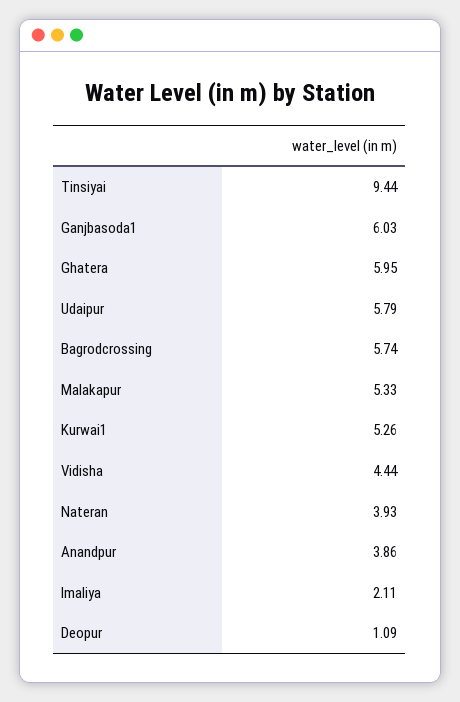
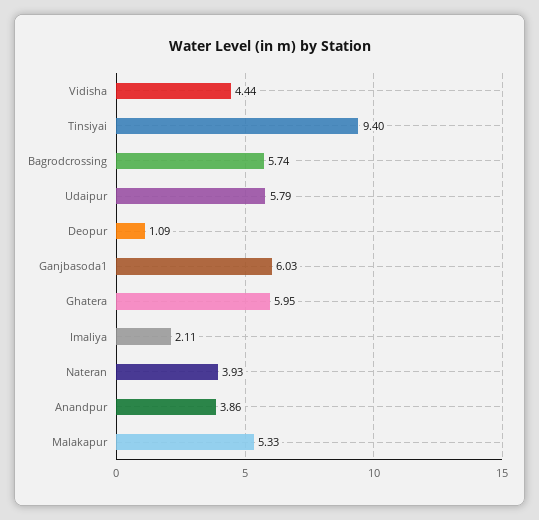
  {
-   "Tinsiyai": 9.44,
+   "Tinsiyai": 9.4,
    "Ganjbasoda1": 6.03,
    "Ghatera": 5.95,
    "Udaipur": 5.79,
    "Bagrodcrossing": 5.74,
    "Malakapur": 5.33,
-   "Kurwai1": 5.26,
    "Vidisha": 4.44,
    "Nateran": 3.93,
    "Anandpur": 3.86,
    "Imaliya": 2.11,
    "Deopur": 1.09
  }

